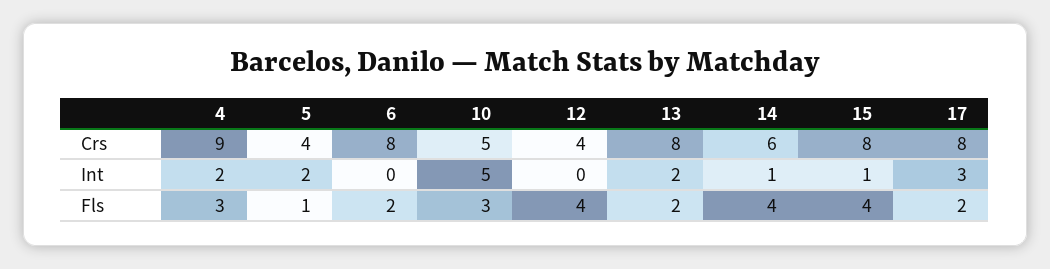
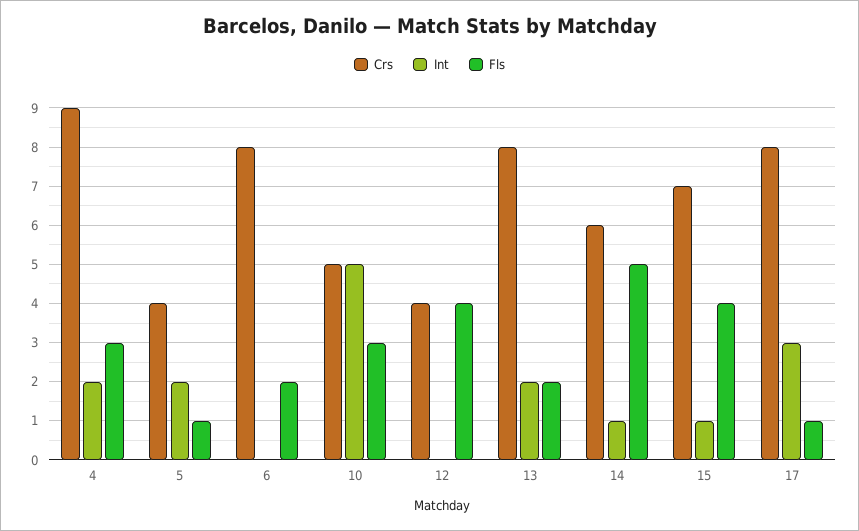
  {
    "Crs": {
      "4": 9,
      "5": 4,
      "6": 8,
      "10": 5,
      "12": 4,
      "13": 8,
      "14": 6,
-     "15": 8,
+     "15": 7,
      "17": 8
    },
    "Int": {
      "4": 2,
      "5": 2,
      "6": 0,
      "10": 5,
      "12": 0,
      "13": 2,
      "14": 1,
      "15": 1,
      "17": 3
    },
    "Fls": {
      "4": 3,
      "5": 1,
      "6": 2,
      "10": 3,
      "12": 4,
      "13": 2,
-     "14": 4,
+     "14": 5,
      "15": 4,
-     "17": 2
+     "17": 1
    }
  }

